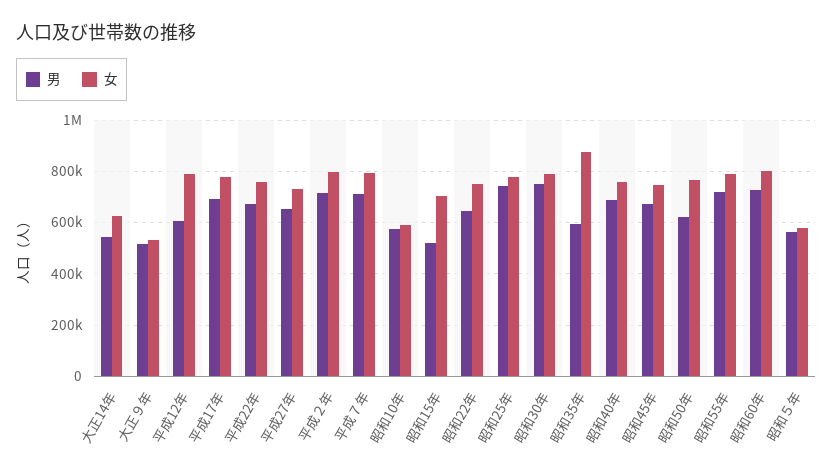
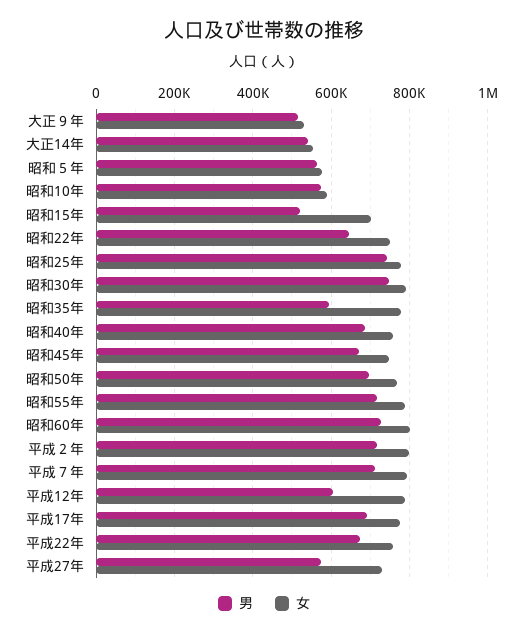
  {
    "男": {
      "大正14年": 540000,
      "大正９年": 520000,
      "平成12年": 600000,
      "平成17年": 700000,
      "平成22年": 680000,
-     "平成27年": 650000,
+     "平成27年": 580000,
      "平成２年": 720000,
      "平成７年": 720000,
      "昭和10年": 580000,
      "昭和15年": 520000,
      "昭和22年": 640000,
      "昭和25年": 740000,
      "昭和30年": 740000,
      "昭和35年": 600000,
      "昭和40年": 680000,
      "昭和45年": 680000,
-     "昭和50年": 625000,
+     "昭和50年": 700000,
      "昭和55年": 720000,
      "昭和60年": 720000,
      "昭和５年": 560000
    },
    "女": {
-     "大正14年": 625000,
+     "大正14年": 560000,
      "大正９年": 540000,
      "平成12年": 780000,
      "平成17年": 780000,
      "平成22年": 760000,
      "平成27年": 740000,
      "平成２年": 800000,
      "平成７年": 800000,
      "昭和10年": 580000,
      "昭和15年": 700000,
      "昭和22年": 760000,
      "昭和25年": 780000,
      "昭和30年": 800000,
-     "昭和35年": 875000,
+     "昭和35年": 780000,
      "昭和40年": 760000,
      "昭和45年": 740000,
      "昭和50年": 760000,
      "昭和55年": 780000,
      "昭和60年": 800000,
      "昭和５年": 580000
    }
  }

